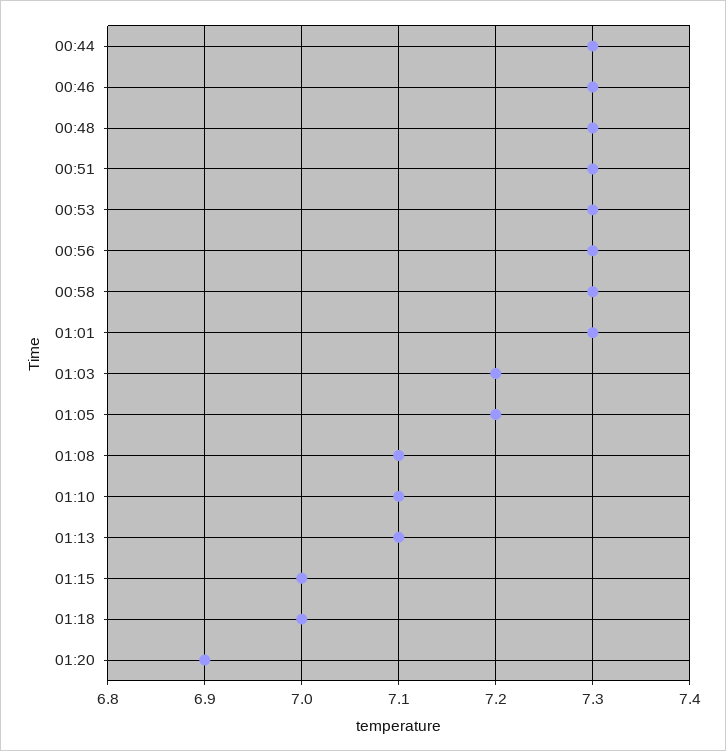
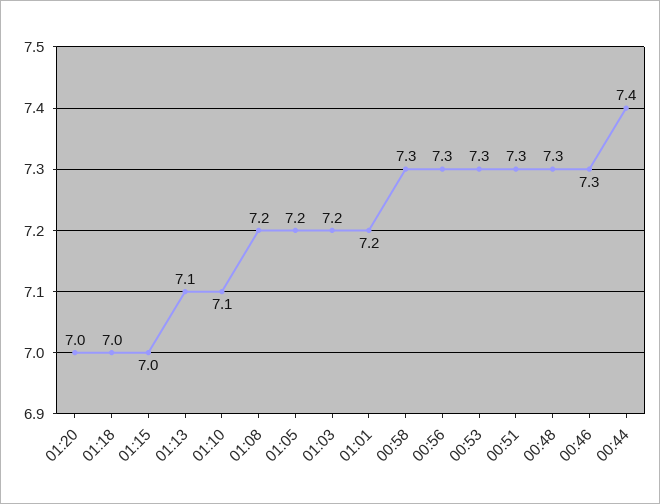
  {
-   "00:44": 7.3,
+   "00:44": 7.4,
    "00:46": 7.3,
    "00:48": 7.3,
    "00:51": 7.3,
    "00:53": 7.3,
    "00:56": 7.3,
    "00:58": 7.3,
-   "01:01": 7.3,
+   "01:01": 7.2,
    "01:03": 7.2,
    "01:05": 7.2,
-   "01:08": 7.1,
+   "01:08": 7.2,
    "01:10": 7.1,
    "01:13": 7.1,
    "01:15": 7,
    "01:18": 7,
-   "01:20": 6.9
+   "01:20": 7
  }

